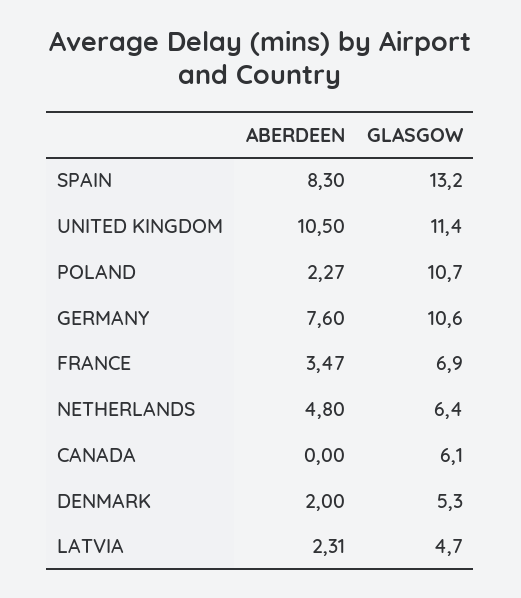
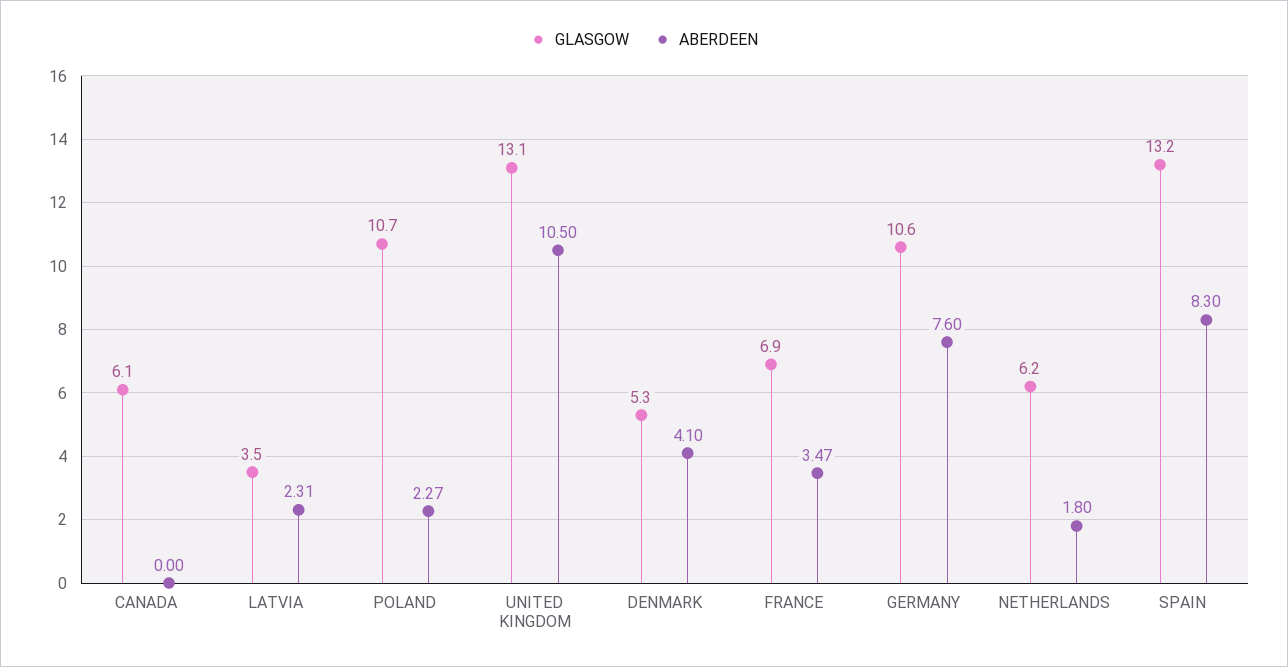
  {
    "ABERDEEN": {
      "SPAIN": 8.3,
      "UNITED KINGDOM": 10.5,
      "POLAND": 2.27,
      "GERMANY": 7.6,
      "FRANCE": 3.47,
-     "NETHERLANDS": 4.8,
+     "NETHERLANDS": 1.8,
      "CANADA": 0,
-     "DENMARK": 2,
+     "DENMARK": 4.1,
      "LATVIA": 2.31
    },
    "GLASGOW": {
      "SPAIN": 13.2,
-     "UNITED KINGDOM": 11.4,
+     "UNITED KINGDOM": 13.1,
      "POLAND": 10.7,
      "GERMANY": 10.6,
      "FRANCE": 6.9,
-     "NETHERLANDS": 6.4,
+     "NETHERLANDS": 6.2,
      "CANADA": 6.1,
      "DENMARK": 5.3,
-     "LATVIA": 4.7
+     "LATVIA": 3.5
    }
  }

